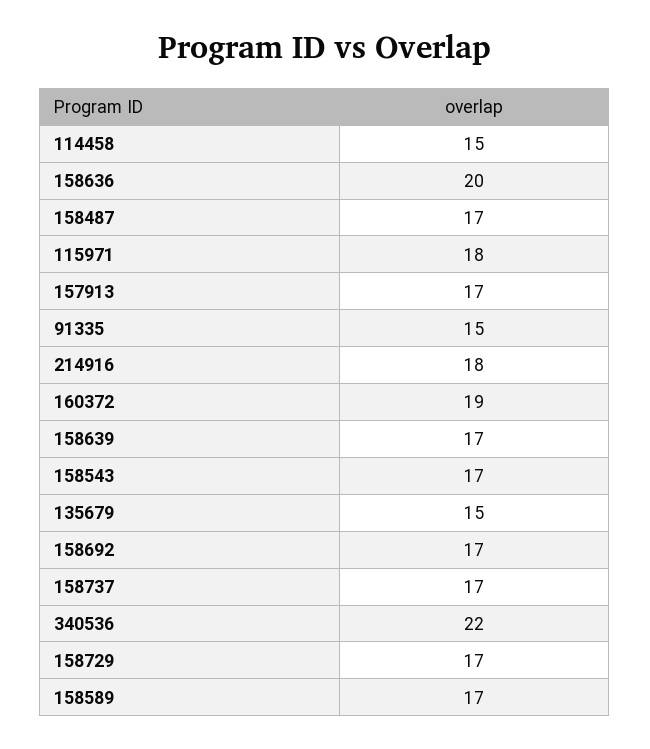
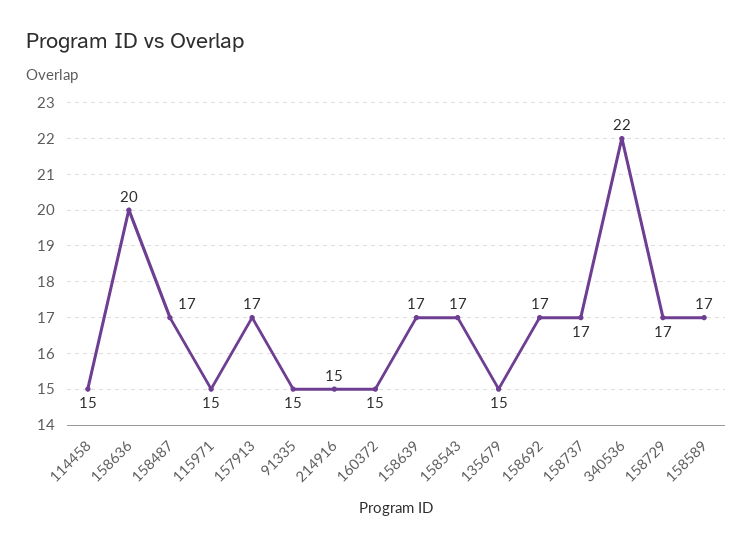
  {
    "114458": 15,
    "158636": 20,
    "158487": 17,
-   "115971": 18,
+   "115971": 15,
    "157913": 17,
    "91335": 15,
-   "214916": 18,
+   "214916": 15,
-   "160372": 19,
+   "160372": 15,
    "158639": 17,
    "158543": 17,
    "135679": 15,
    "158692": 17,
    "158737": 17,
    "340536": 22,
    "158729": 17,
    "158589": 17
  }

